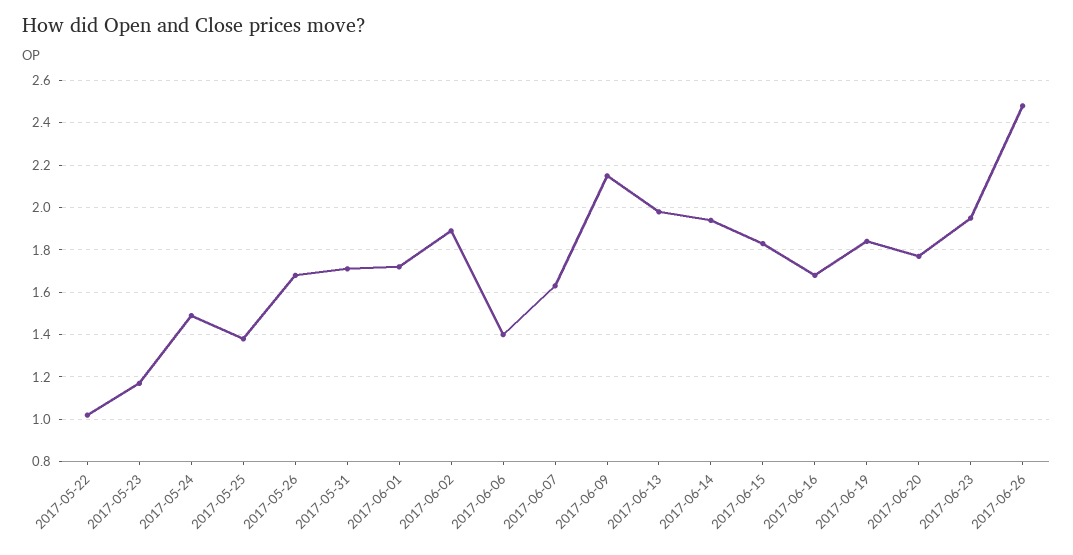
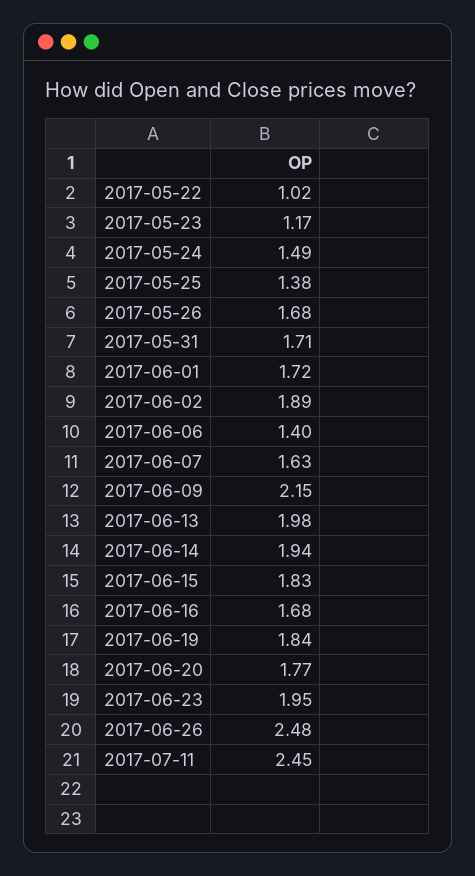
  {
    "2017-05-22": 1.02,
    "2017-05-23": 1.17,
    "2017-05-24": 1.49,
    "2017-05-25": 1.38,
    "2017-05-26": 1.68,
    "2017-05-31": 1.71,
    "2017-06-01": 1.72,
    "2017-06-02": 1.89,
    "2017-06-06": 1.4,
    "2017-06-07": 1.63,
    "2017-06-09": 2.15,
    "2017-06-13": 1.98,
    "2017-06-14": 1.94,
    "2017-06-15": 1.83,
    "2017-06-16": 1.68,
    "2017-06-19": 1.84,
    "2017-06-20": 1.77,
    "2017-06-23": 1.95,
-   "2017-06-26": 2.48
+   "2017-06-26": 2.48,
+   "2017-07-11": 2.45
  }

